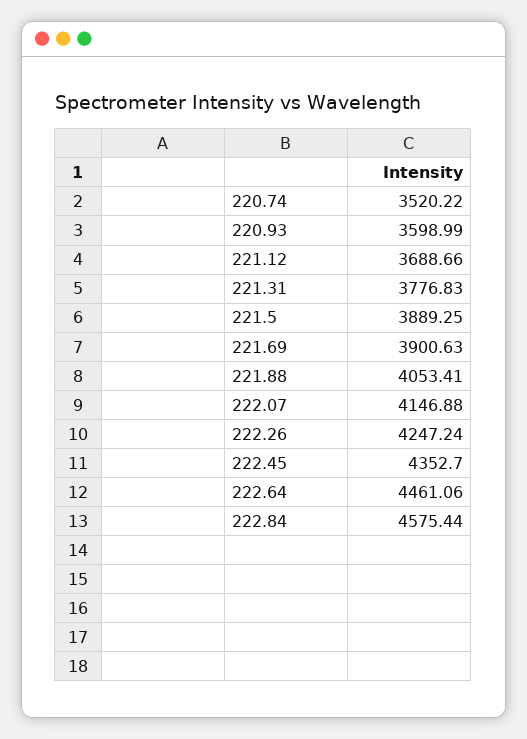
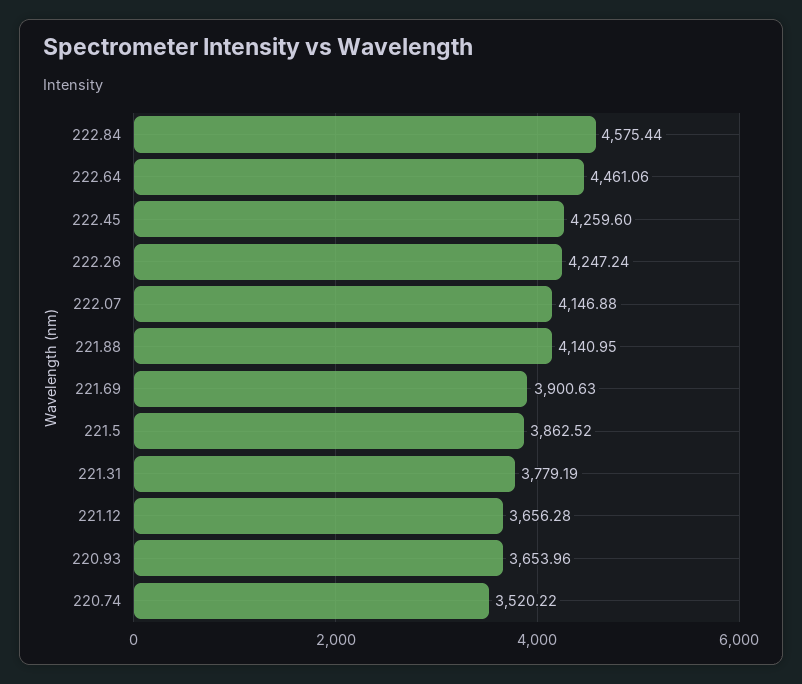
  {
    "220.74": 3520.22,
-   "220.93": 3598.99,
+   "220.93": 3653.96,
-   "221.12": 3688.66,
+   "221.12": 3656.28,
-   "221.31": 3776.83,
+   "221.31": 3779.19,
-   "221.5": 3889.25,
+   "221.5": 3862.52,
    "221.69": 3900.63,
-   "221.88": 4053.41,
+   "221.88": 4140.95,
    "222.07": 4146.88,
    "222.26": 4247.24,
-   "222.45": 4352.7,
+   "222.45": 4259.6,
    "222.64": 4461.06,
    "222.84": 4575.44
  }

